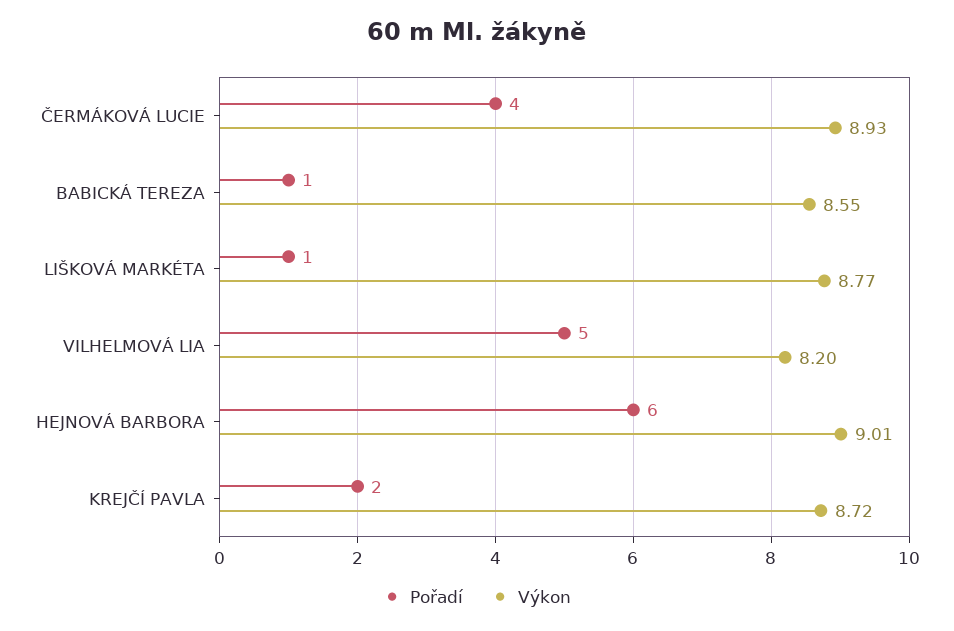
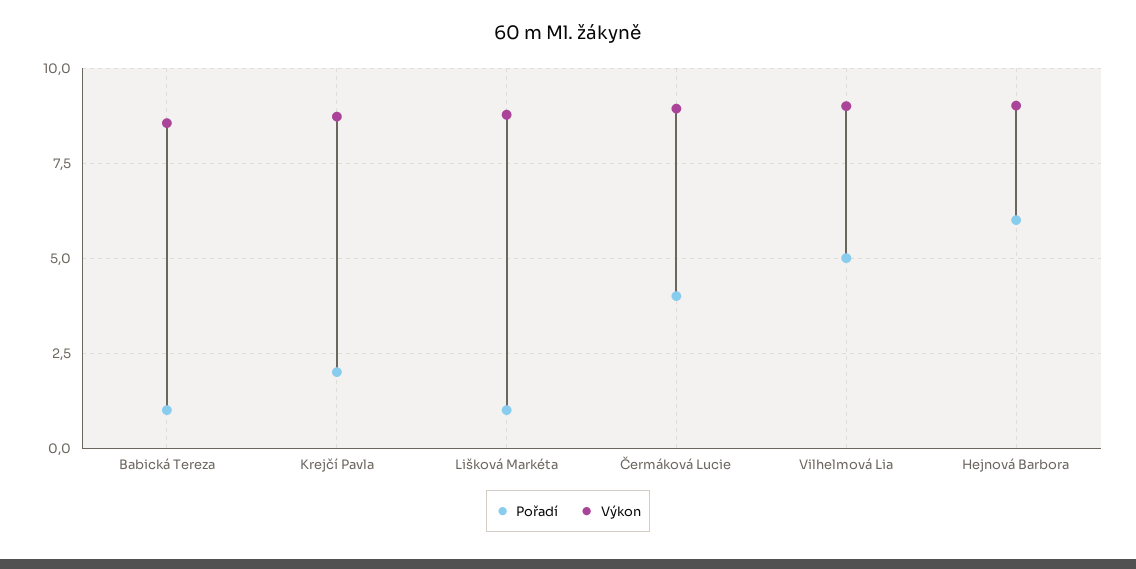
  {
    "Pořadí": {
      "ČERMÁKOVÁ LUCIE": 4,
      "BABICKÁ TEREZA": 1,
      "LIŠKOVÁ MARKÉTA": 1,
      "VILHELMOVÁ LIA": 5,
      "HEJNOVÁ BARBORA": 6,
      "KREJČÍ PAVLA": 2
    },
    "Výkon": {
      "ČERMÁKOVÁ LUCIE": 8.93,
      "BABICKÁ TEREZA": 8.55,
      "LIŠKOVÁ MARKÉTA": 8.77,
-     "VILHELMOVÁ LIA": 8.2,
+     "VILHELMOVÁ LIA": 9,
      "HEJNOVÁ BARBORA": 9.01,
      "KREJČÍ PAVLA": 8.72
    }
  }

